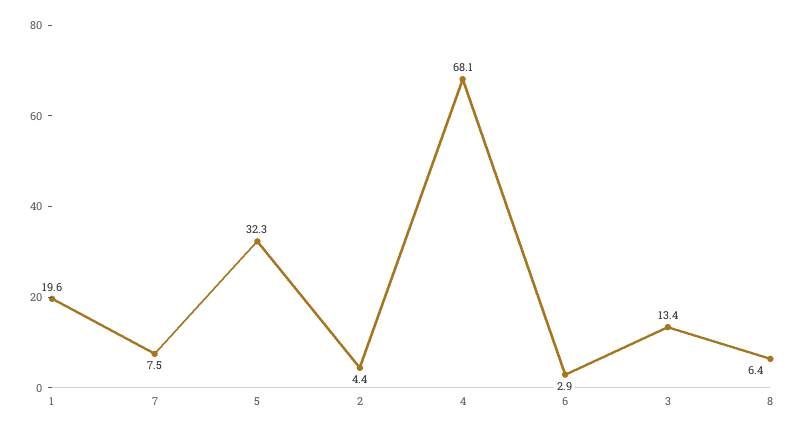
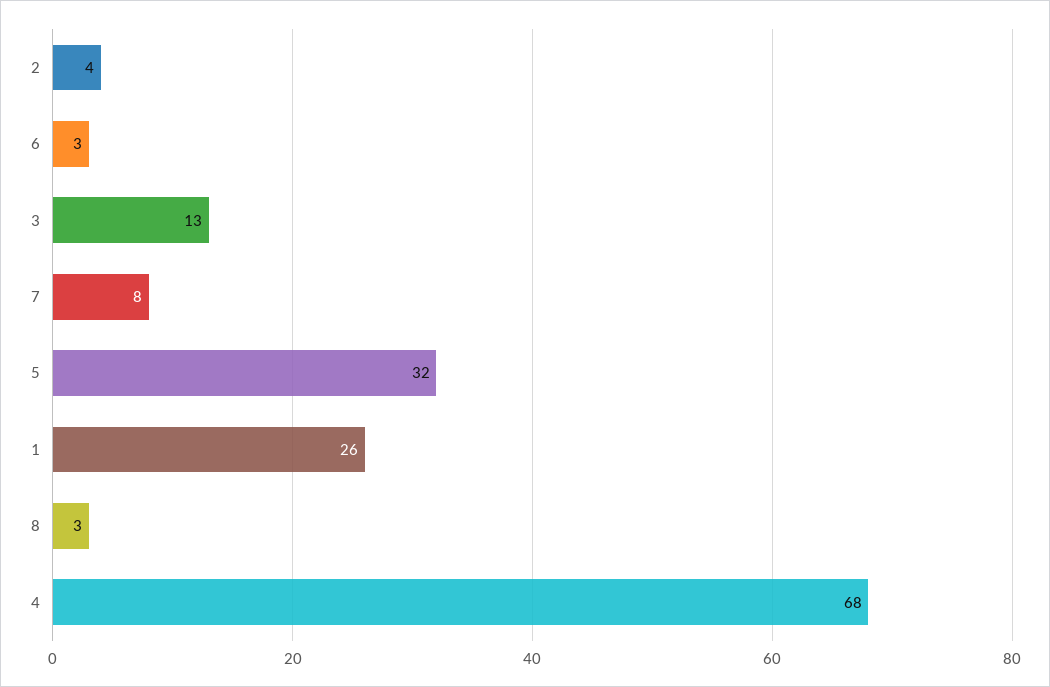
  {
-   "1": 19.6,
+   "1": 26,
    "7": 7.5,
    "5": 32.3,
    "2": 4.4,
    "4": 68.1,
    "6": 2.9,
    "3": 13.4,
-   "8": 6.4
+   "8": 3
  }

